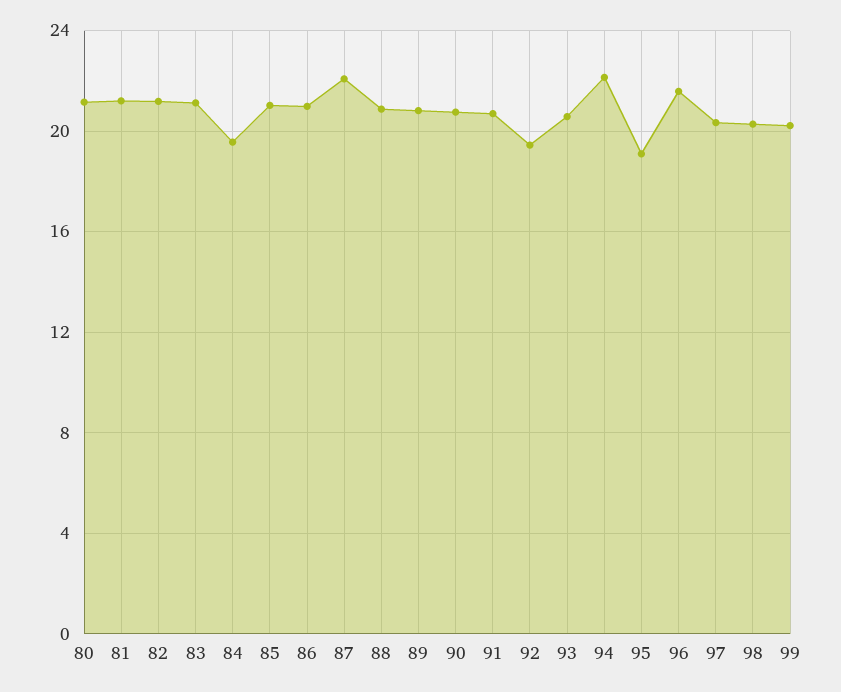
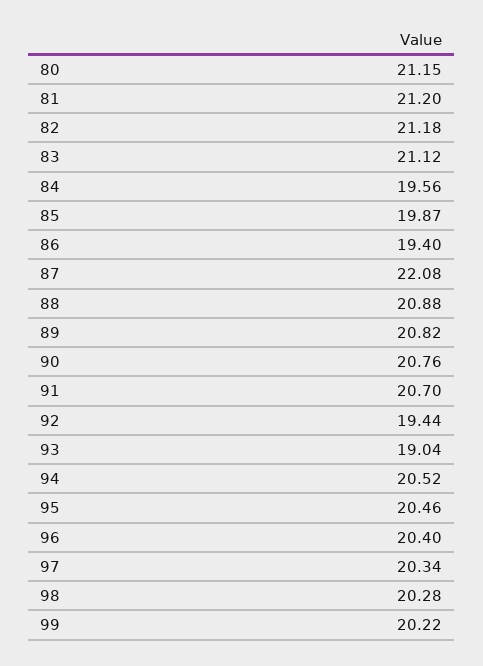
  {
    "80": 21.15,
    "81": 21.2,
    "82": 21.18,
    "83": 21.12,
    "84": 19.56,
-   "85": 21,
+   "85": 19.87,
-   "86": 21,
+   "86": 19.4,
    "87": 22.08,
    "88": 20.88,
    "89": 20.82,
    "90": 20.76,
    "91": 20.7,
    "92": 19.44,
-   "93": 20.5,
+   "93": 19.04,
-   "94": 22,
+   "94": 20.52,
-   "95": 19,
+   "95": 20.46,
-   "96": 21.5,
+   "96": 20.4,
    "97": 20.34,
    "98": 20.28,
    "99": 20.22
  }

